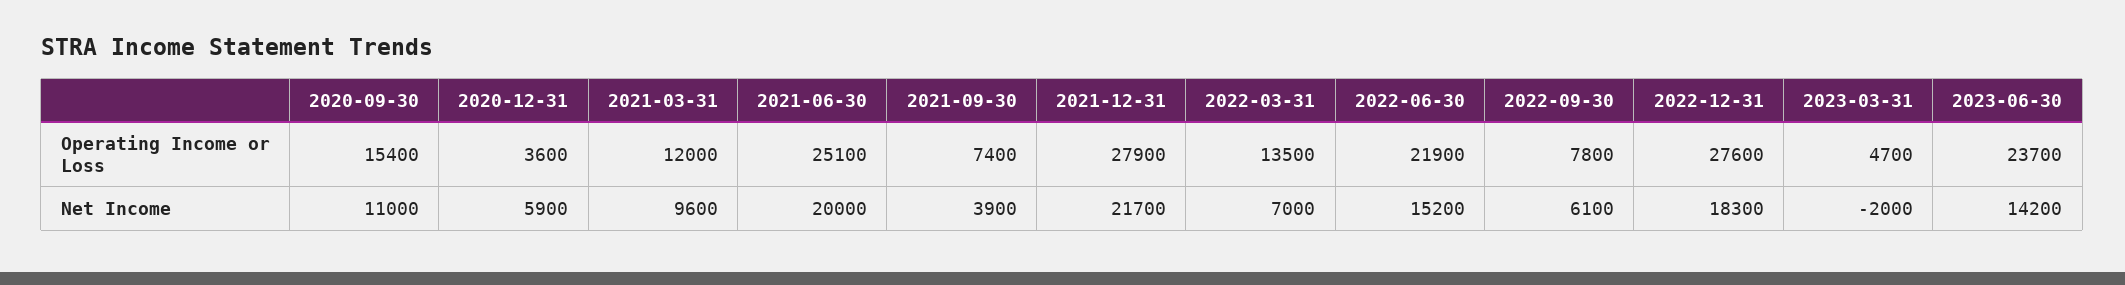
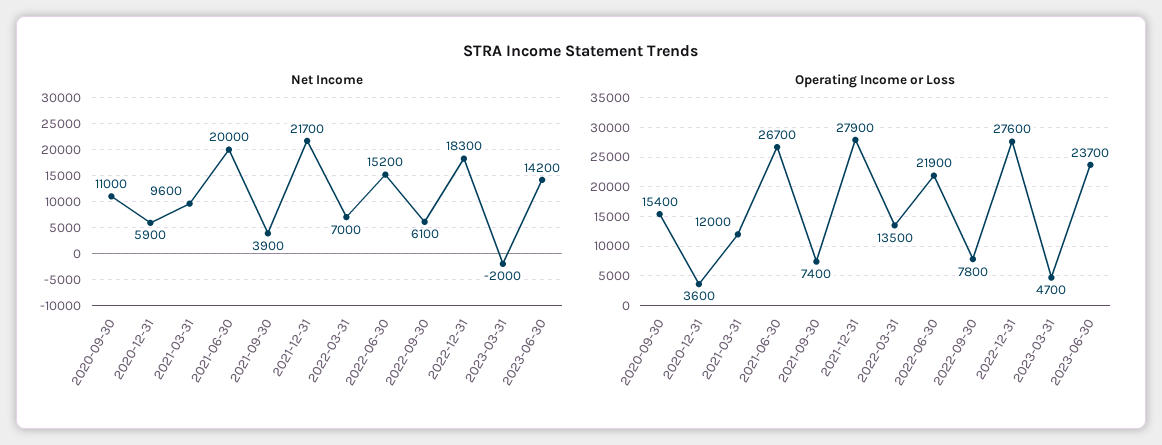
  {
    "Operating Income or Loss": {
      "2020-09-30": 15400,
      "2020-12-31": 3600,
      "2021-03-31": 12000,
-     "2021-06-30": 25100,
+     "2021-06-30": 26700,
      "2021-09-30": 7400,
      "2021-12-31": 27900,
      "2022-03-31": 13500,
      "2022-06-30": 21900,
      "2022-09-30": 7800,
      "2022-12-31": 27600,
      "2023-03-31": 4700,
      "2023-06-30": 23700
    },
    "Net Income": {
      "2020-09-30": 11000,
      "2020-12-31": 5900,
      "2021-03-31": 9600,
      "2021-06-30": 20000,
      "2021-09-30": 3900,
      "2021-12-31": 21700,
      "2022-03-31": 7000,
      "2022-06-30": 15200,
      "2022-09-30": 6100,
      "2022-12-31": 18300,
      "2023-03-31": -2000,
      "2023-06-30": 14200
    }
  }

